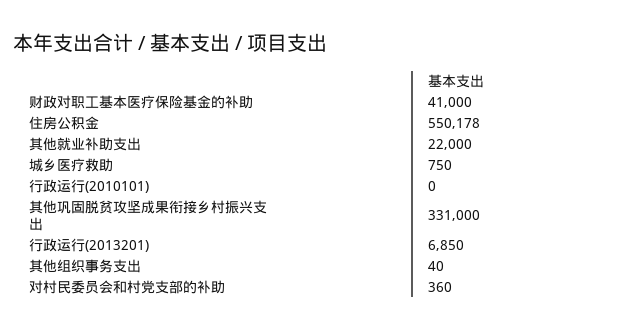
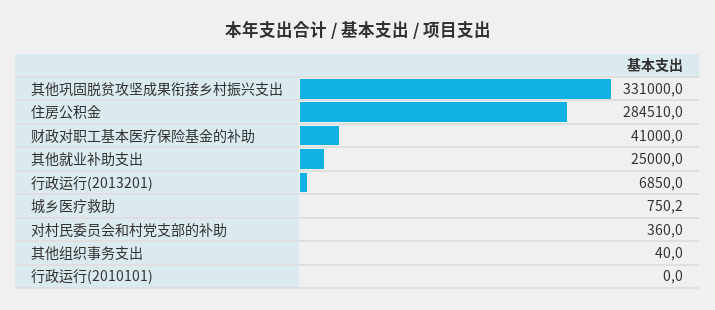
  {
    "财政对职工基本医疗保险基金的补助": 41000,
-   "住房公积金": 550178,
+   "住房公积金": 284510,
-   "其他就业补助支出": 22000,
+   "其他就业补助支出": 25000,
-   "城乡医疗救助": 750,
+   "城乡医疗救助": 750.2,
    "行政运行(2010101)": 0,
    "其他巩固脱贫攻坚成果衔接乡村振兴支出": 331000,
    "行政运行(2013201)": 6850,
    "其他组织事务支出": 40,
    "对村民委员会和村党支部的补助": 360
  }

